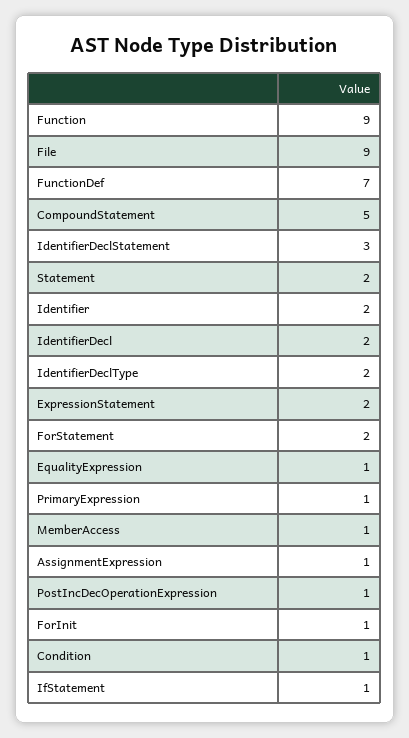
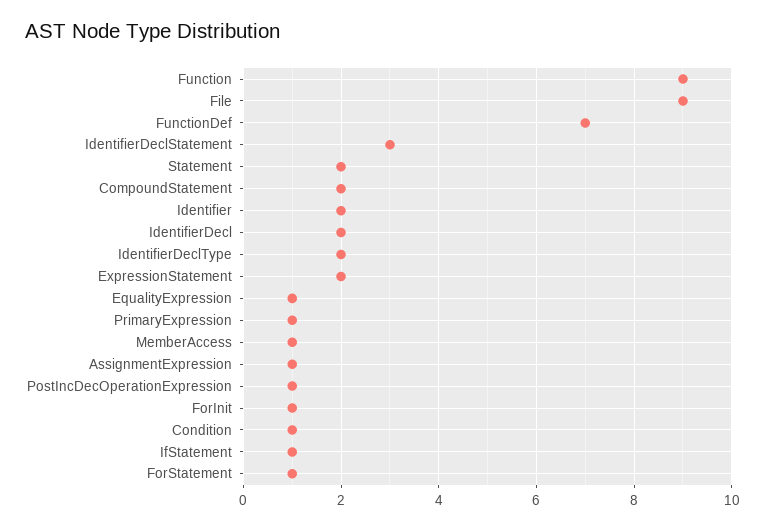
  {
    "Function": 9,
    "File": 9,
    "FunctionDef": 7,
-   "CompoundStatement": 5,
+   "CompoundStatement": 2,
    "IdentifierDeclStatement": 3,
    "Statement": 2,
    "Identifier": 2,
    "IdentifierDecl": 2,
    "IdentifierDeclType": 2,
    "ExpressionStatement": 2,
-   "ForStatement": 2,
+   "ForStatement": 1,
    "EqualityExpression": 1,
    "PrimaryExpression": 1,
    "MemberAccess": 1,
    "AssignmentExpression": 1,
    "PostIncDecOperationExpression": 1,
    "ForInit": 1,
    "Condition": 1,
    "IfStatement": 1
  }

